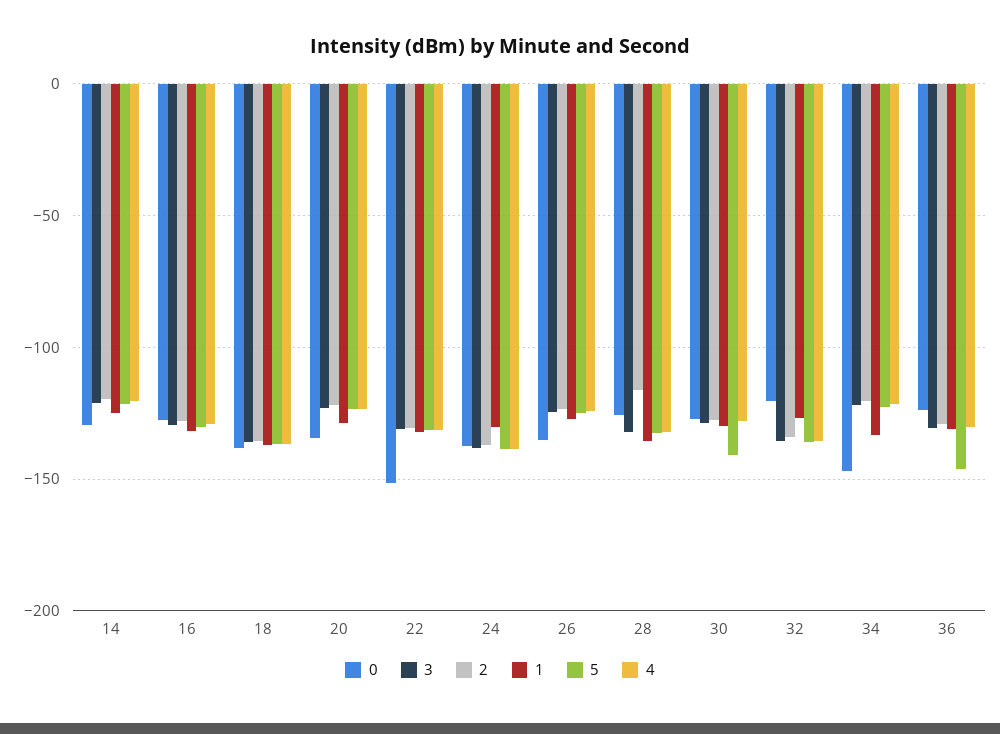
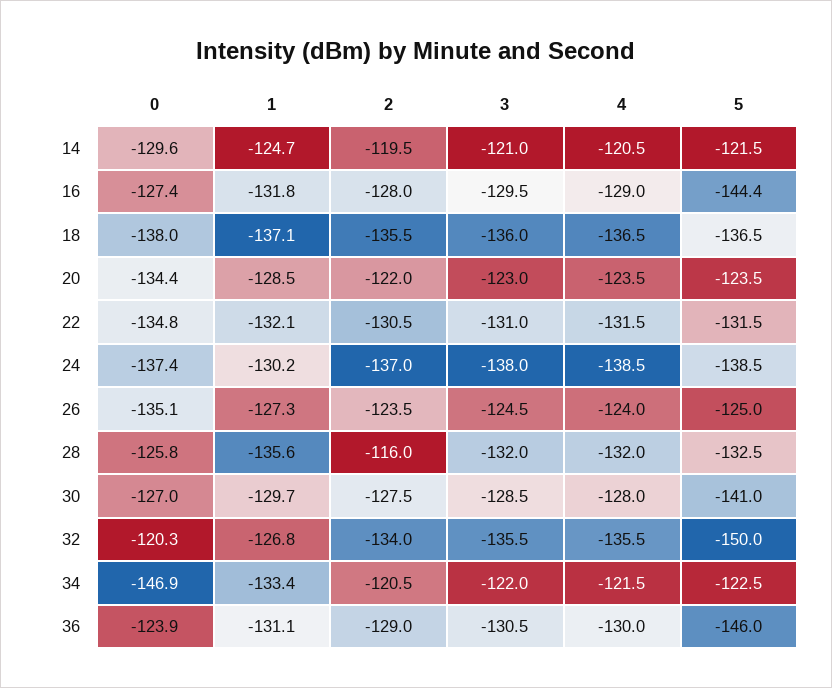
  {
    "0": {
      "14": -129.6,
      "16": -127.4,
      "18": -138,
      "20": -134.4,
-     "22": -150,
+     "22": -134.8,
      "24": -137.4,
      "26": -135.1,
      "28": -125.8,
      "30": -127,
      "32": -120.3,
      "34": -146.9,
      "36": -123.9
    },
    "3": {
      "14": -121,
      "16": -129.5,
      "18": -136,
      "20": -123,
      "22": -131,
      "24": -138,
      "26": -124.5,
      "28": -132,
      "30": -128.5,
      "32": -135.5,
      "34": -122,
      "36": -130.5
    },
    "2": {
      "14": -119.5,
      "16": -128,
      "18": -135.5,
      "20": -122,
      "22": -130.5,
      "24": -137,
      "26": -123.5,
      "28": -116,
      "30": -127.5,
      "32": -134,
      "34": -120.5,
      "36": -129
    },
    "1": {
      "14": -124.7,
      "16": -131.8,
      "18": -137.1,
      "20": -128.5,
      "22": -132.1,
      "24": -130.2,
      "26": -127.3,
      "28": -135.6,
      "30": -129.7,
      "32": -126.8,
      "34": -133.4,
      "36": -131.1
    },
    "5": {
      "14": -121.5,
-     "16": -130,
+     "16": -144.4,
      "18": -136.5,
      "20": -123.5,
      "22": -131.5,
      "24": -138.5,
      "26": -125,
      "28": -132.5,
      "30": -141,
-     "32": -135,
+     "32": -150,
      "34": -122.5,
      "36": -146
    },
    "4": {
      "14": -120.5,
      "16": -129,
      "18": -136.5,
      "20": -123.5,
      "22": -131.5,
      "24": -138.5,
      "26": -124,
      "28": -132,
      "30": -128,
      "32": -135.5,
      "34": -121.5,
      "36": -130
    }
  }

